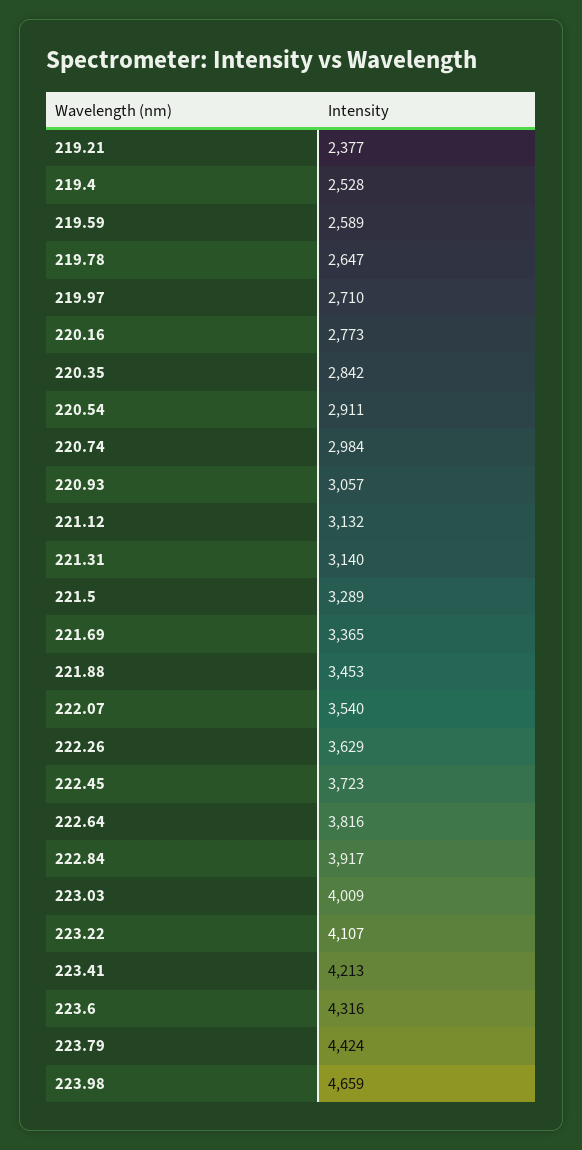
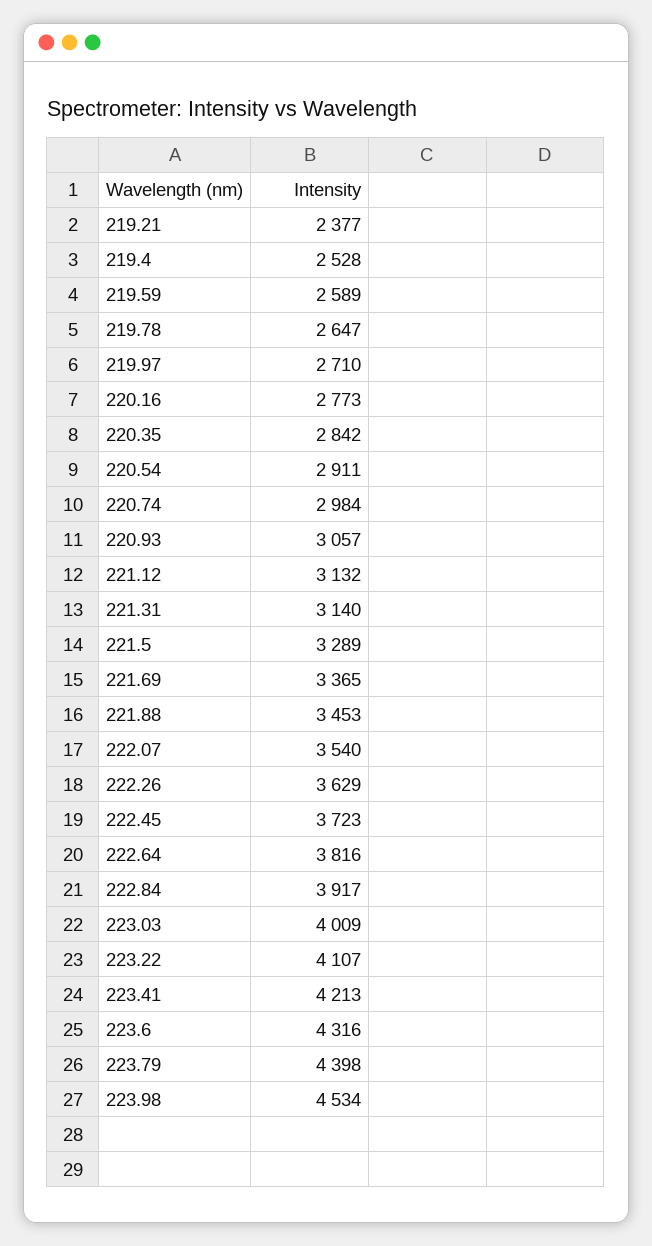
  {
    "219.21": 2377,
    "219.4": 2528,
    "219.59": 2589,
    "219.78": 2647,
    "219.97": 2710,
    "220.16": 2773,
    "220.35": 2842,
    "220.54": 2911,
    "220.74": 2984,
    "220.93": 3057,
    "221.12": 3132,
    "221.31": 3140,
    "221.5": 3289,
    "221.69": 3365,
    "221.88": 3453,
    "222.07": 3540,
    "222.26": 3629,
    "222.45": 3723,
    "222.64": 3816,
    "222.84": 3917,
    "223.03": 4009,
    "223.22": 4107,
    "223.41": 4213,
    "223.6": 4316,
-   "223.79": 4424,
+   "223.79": 4398,
-   "223.98": 4659
+   "223.98": 4534
  }

